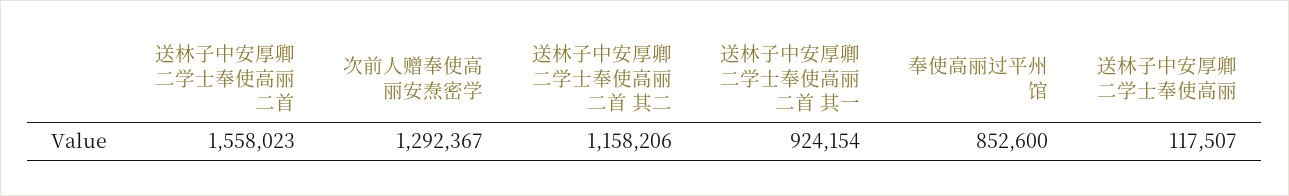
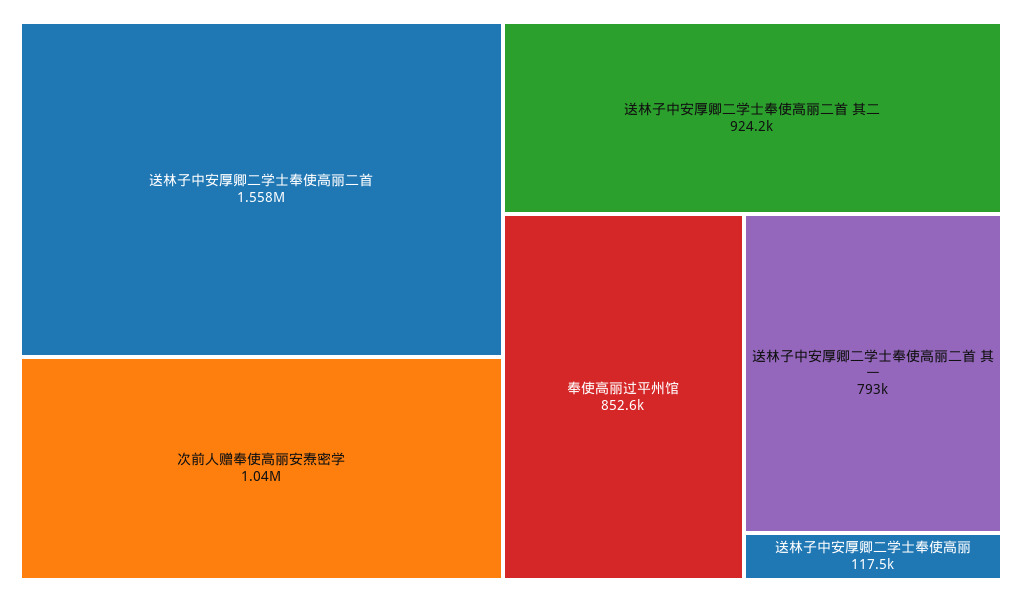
  {
    "送林子中安厚卿二学士奉使高丽二首": 1558023,
-   "次前人赠奉使高丽安焘密学": 1292367,
+   "次前人赠奉使高丽安焘密学": 1040000,
-   "送林子中安厚卿二学士奉使高丽二首 其二": 1158206,
+   "送林子中安厚卿二学士奉使高丽二首 其二": 924200,
-   "送林子中安厚卿二学士奉使高丽二首 其一": 924154,
+   "送林子中安厚卿二学士奉使高丽二首 其一": 793000,
    "奉使高丽过平州馆": 852600,
    "送林子中安厚卿二学士奉使高丽": 117507
  }

